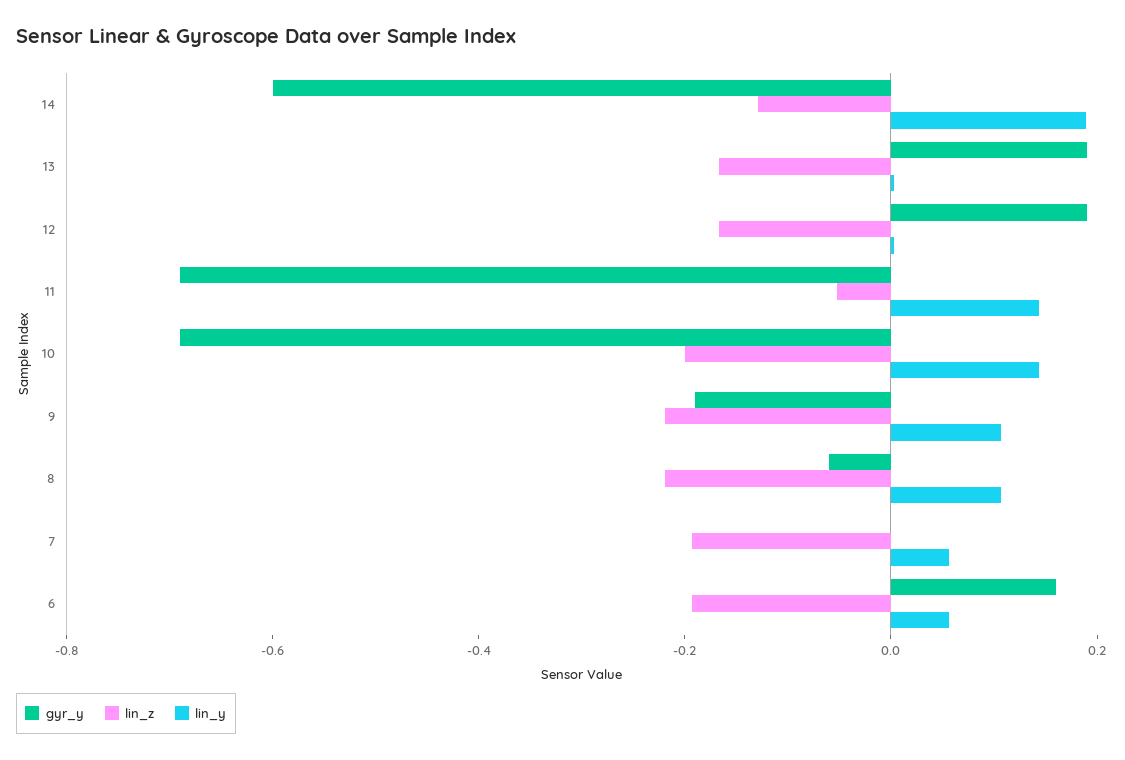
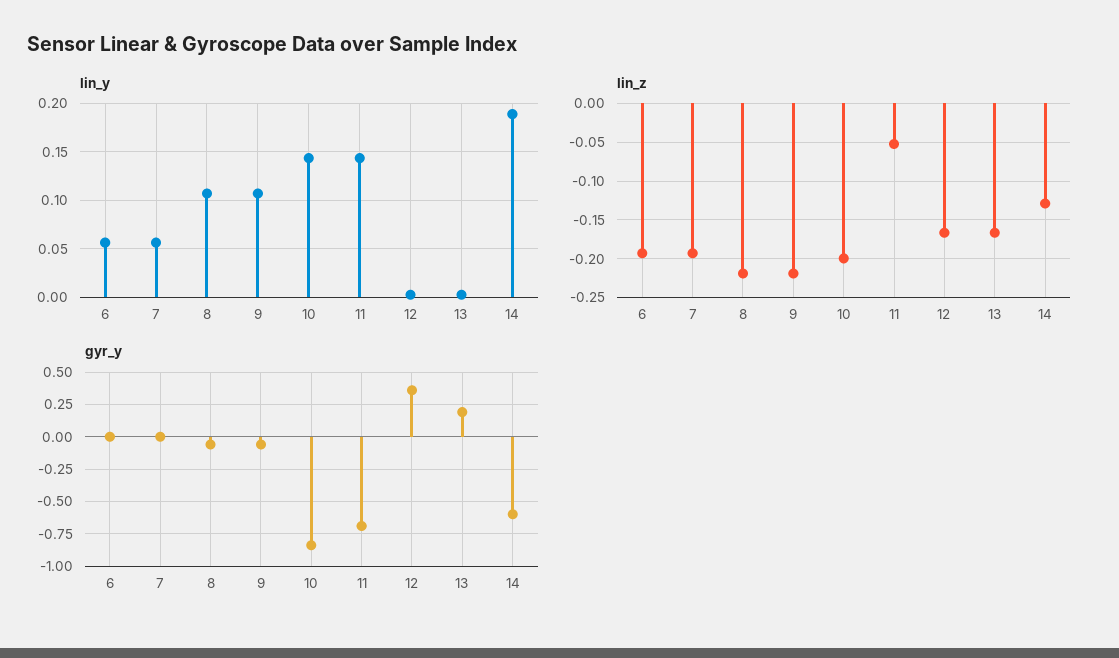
  {
    "gyr_y": {
      "14": -0.6,
      "13": 0.2,
-     "12": 0.2,
+     "12": 0.35,
      "11": -0.7,
-     "10": -0.7,
+     "10": -0.85,
-     "9": -0.2,
+     "9": -0.05,
      "8": -0.05,
      "7": 0,
-     "6": 0.15
+     "6": 0
    },
    "lin_z": {
      "14": -0.13,
      "13": -0.17,
      "12": -0.17,
      "11": -0.05,
      "10": -0.2,
      "9": -0.22,
      "8": -0.22,
      "7": -0.19,
      "6": -0.19
    },
    "lin_y": {
      "14": 0.19,
      "13": 0,
      "12": 0,
      "11": 0.14,
      "10": 0.14,
      "9": 0.11,
      "8": 0.11,
      "7": 0.06,
      "6": 0.06
    }
  }

